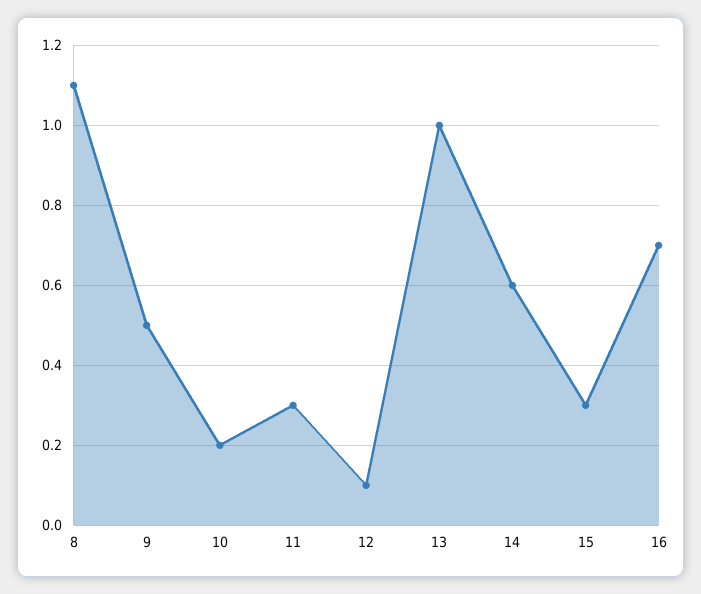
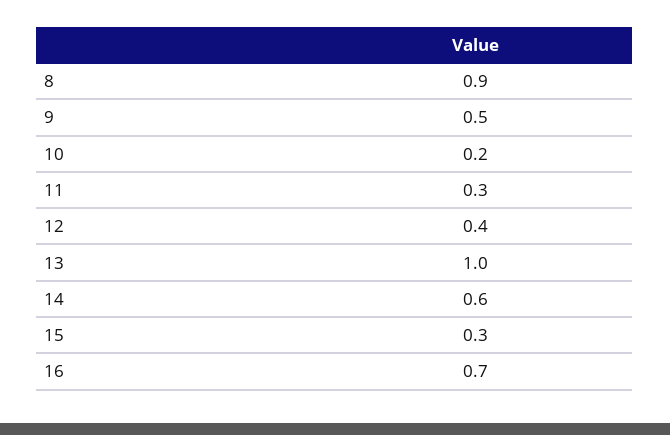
  {
-   "8": 1.1,
+   "8": 0.9,
    "9": 0.5,
    "10": 0.2,
    "11": 0.3,
-   "12": 0.1,
+   "12": 0.4,
    "13": 1,
    "14": 0.6,
    "15": 0.3,
    "16": 0.7
  }

